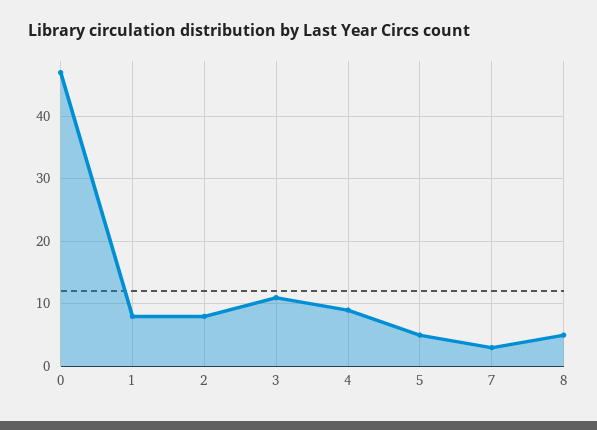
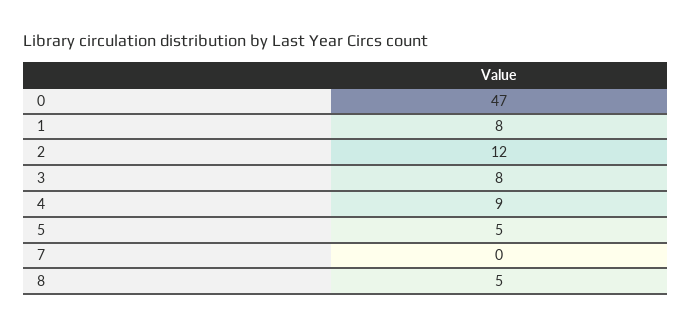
  {
    "0": 47,
    "1": 8,
-   "2": 8,
+   "2": 12,
-   "3": 11,
+   "3": 8,
    "4": 9,
    "5": 5,
-   "7": 3,
+   "7": 0,
    "8": 5
  }

